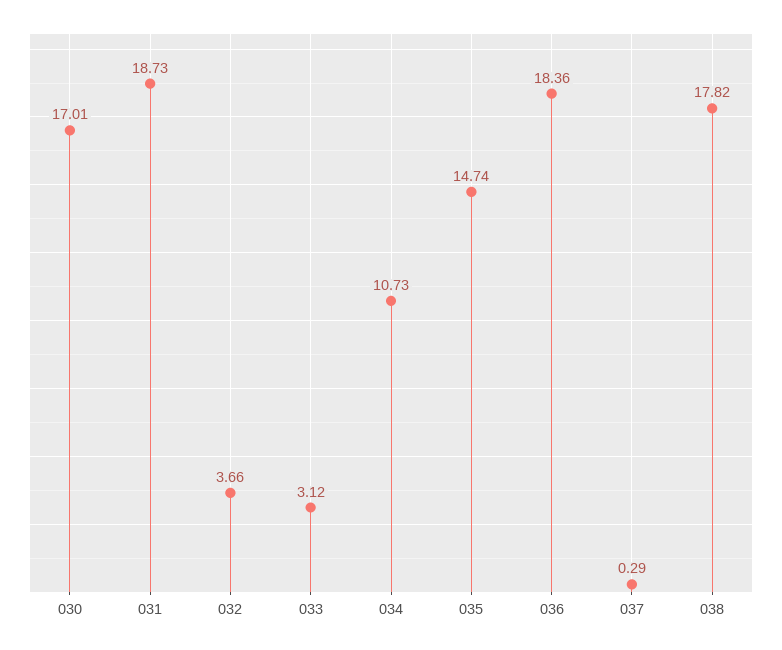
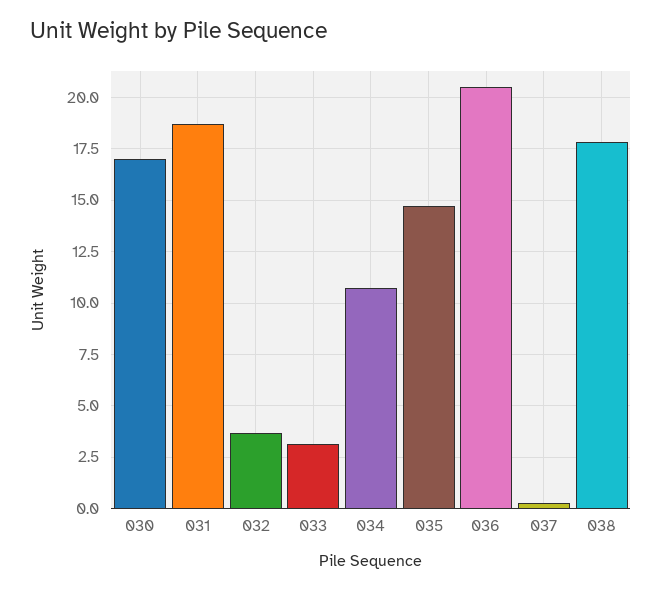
  {
    "030": 17.01,
    "031": 18.73,
    "032": 3.66,
    "033": 3.12,
    "034": 10.73,
    "035": 14.74,
-   "036": 18.36,
+   "036": 20.5,
    "037": 0.29,
    "038": 17.82
  }

